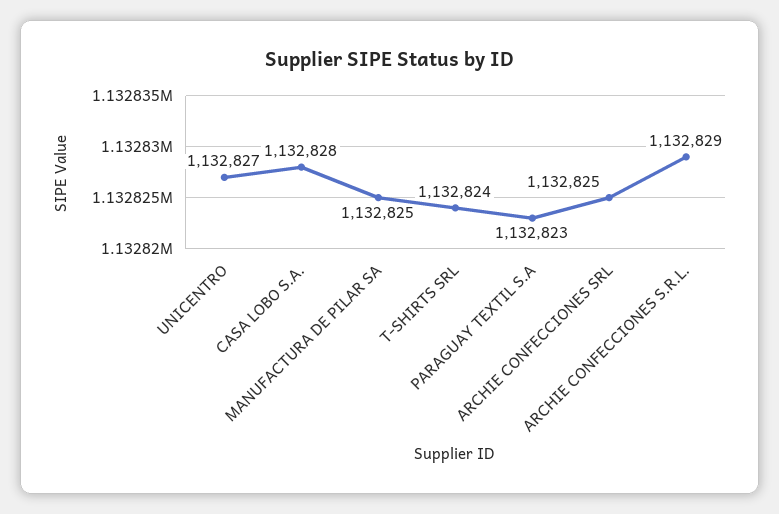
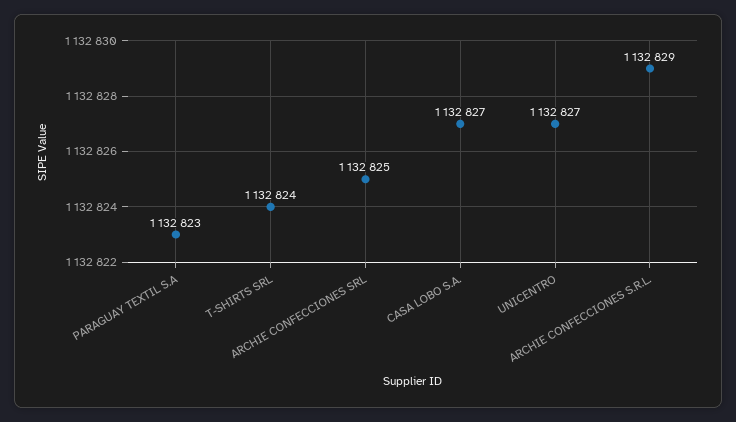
  {
    "UNICENTRO": 1132827,
-   "CASA LOBO S.A.": 1132828,
+   "CASA LOBO S.A.": 1132827,
-   "MANUFACTURA DE PILAR SA": 1132825,
    "T-SHIRTS SRL": 1132824,
    "PARAGUAY TEXTIL S.A": 1132823,
    "ARCHIE CONFECCIONES SRL": 1132825,
    "ARCHIE CONFECCIONES S.R.L.": 1132829
  }

